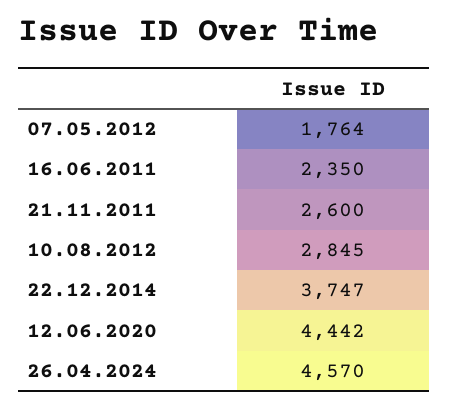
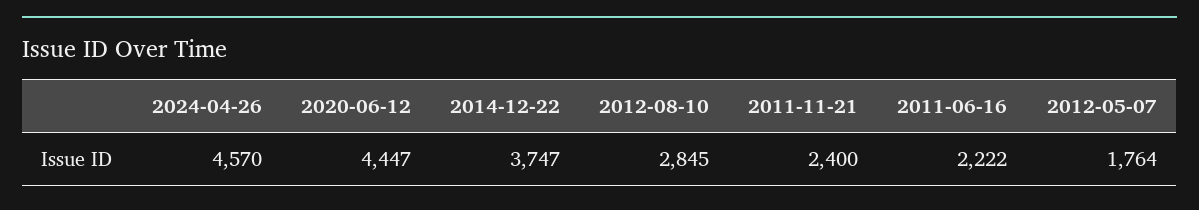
  {
    "07.05.2012": 1764,
-   "16.06.2011": 2350,
+   "16.06.2011": 2222,
-   "21.11.2011": 2600,
+   "21.11.2011": 2400,
    "10.08.2012": 2845,
    "22.12.2014": 3747,
-   "12.06.2020": 4442,
+   "12.06.2020": 4447,
    "26.04.2024": 4570
  }

